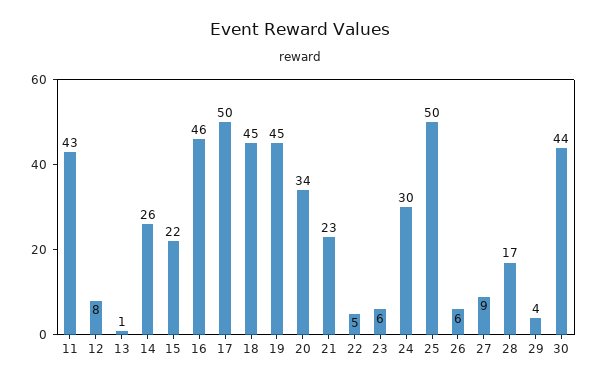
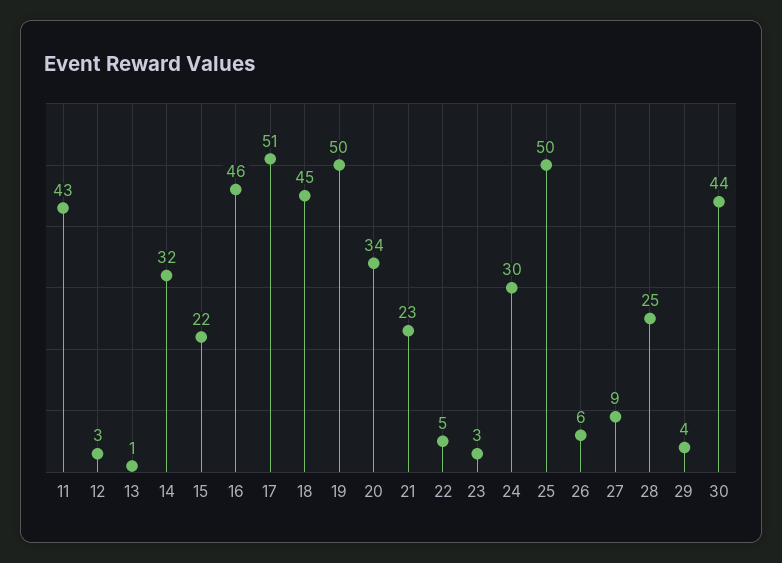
  {
    "11": 43,
-   "12": 8,
+   "12": 3,
    "13": 1,
-   "14": 26,
+   "14": 32,
    "15": 22,
    "16": 46,
-   "17": 50,
+   "17": 51,
    "18": 45,
-   "19": 45,
+   "19": 50,
    "20": 34,
    "21": 23,
    "22": 5,
-   "23": 6,
+   "23": 3,
    "24": 30,
    "25": 50,
    "26": 6,
    "27": 9,
-   "28": 17,
+   "28": 25,
    "29": 4,
    "30": 44
  }

